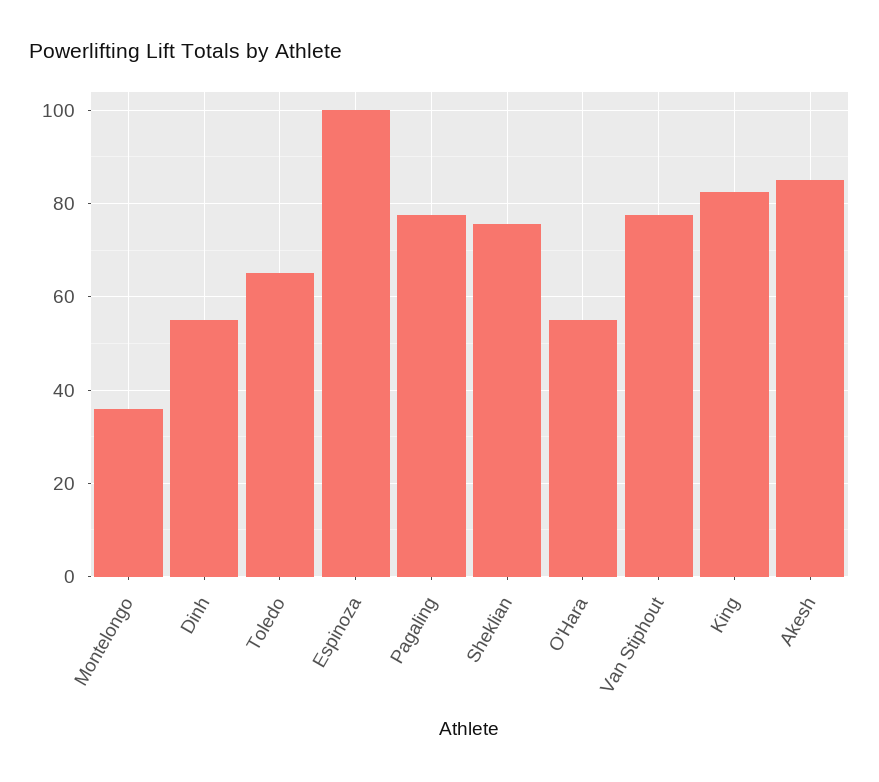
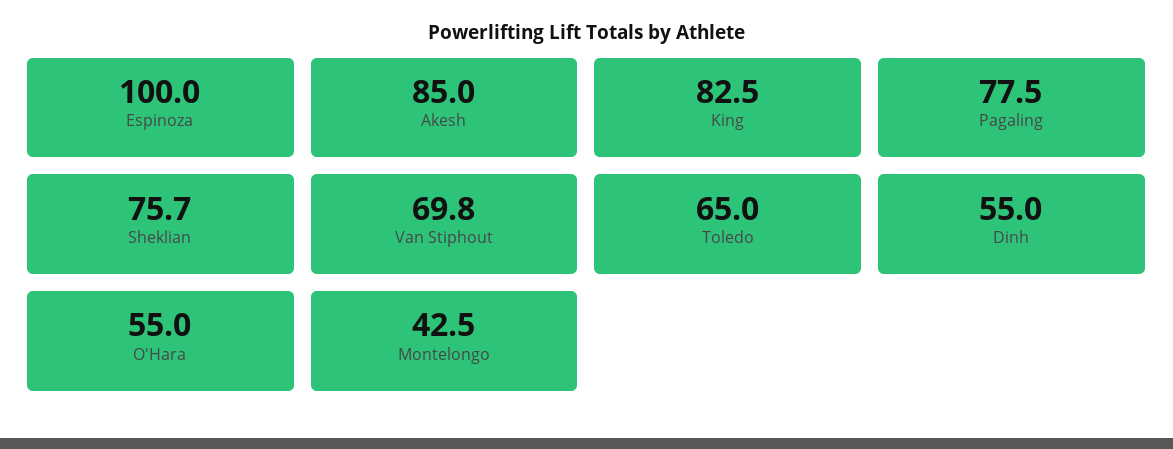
  {
-   "Montelongo": 36,
+   "Montelongo": 42.5,
    "Dinh": 55,
    "Toledo": 65,
    "Espinoza": 100,
    "Pagaling": 77.5,
    "Sheklian": 75.7,
    "O'Hara": 55,
-   "Van Stiphout": 78,
+   "Van Stiphout": 69.8,
    "King": 82.5,
    "Akesh": 85
  }

